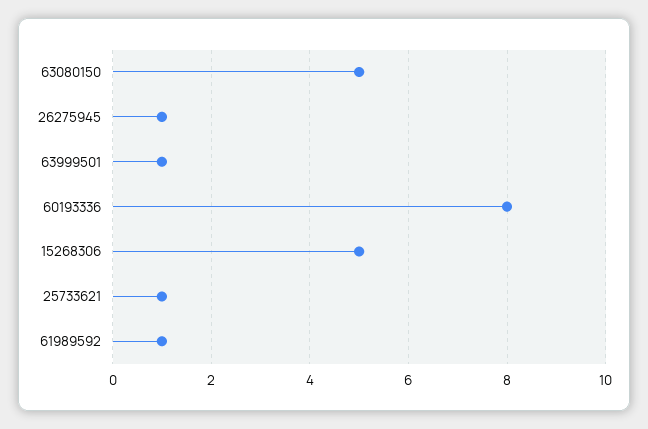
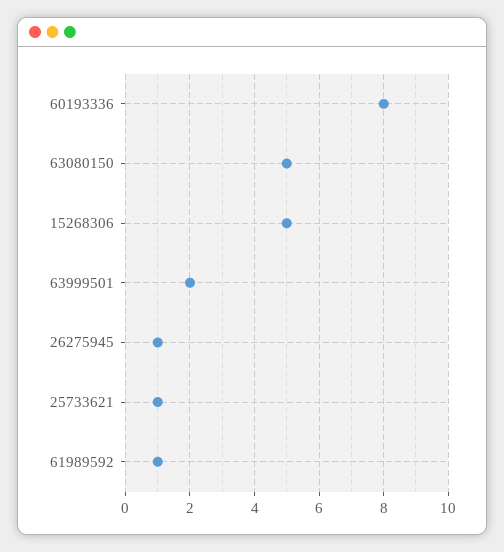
  {
    "63080150": 5,
    "26275945": 1,
-   "63999501": 1,
+   "63999501": 2,
    "60193336": 8,
    "15268306": 5,
    "25733621": 1,
    "61989592": 1
  }

